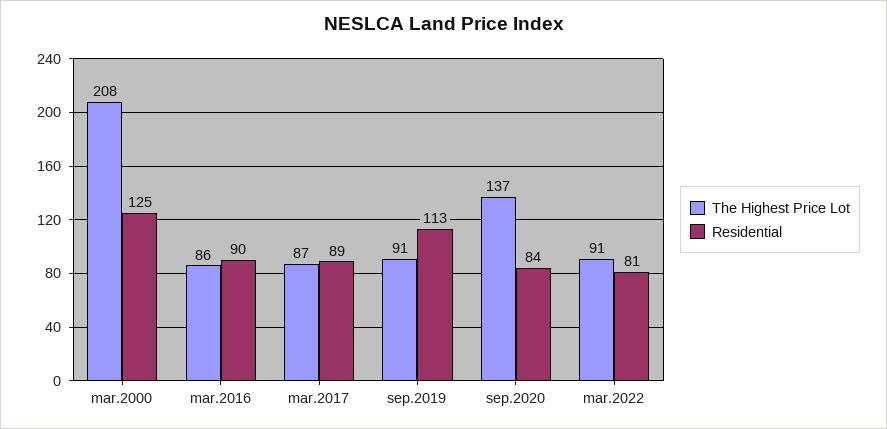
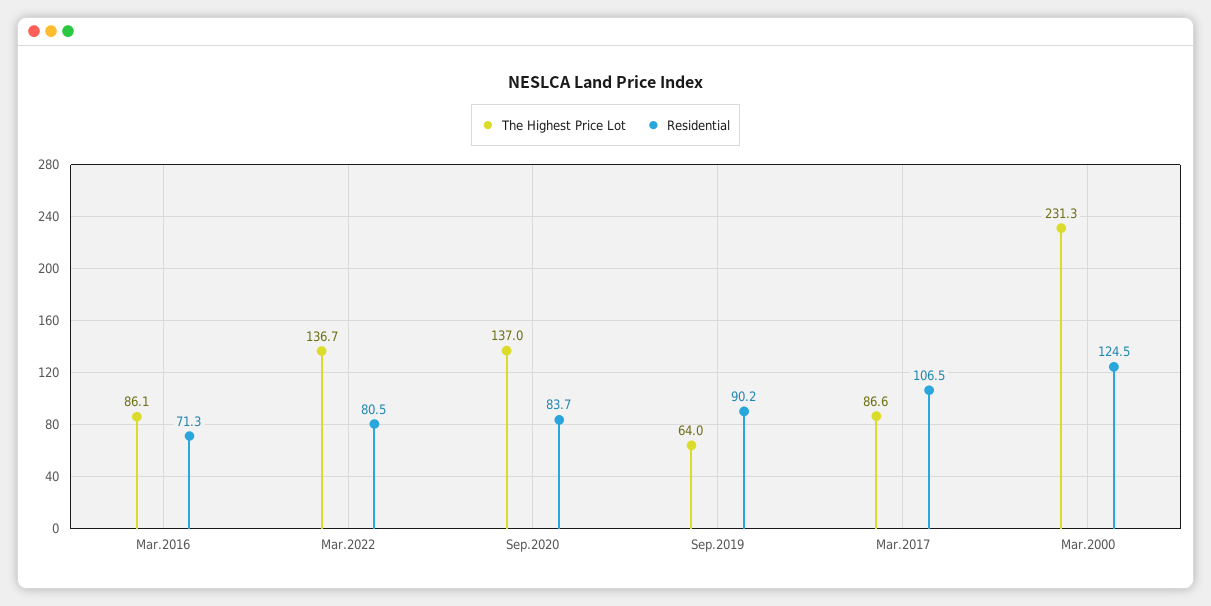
  {
    "The Highest Price Lot": {
-     "mar.2000": 208,
+     "mar.2000": 231.3,
      "mar.2016": 86.1,
      "mar.2017": 86.6,
-     "sep.2019": 91,
+     "sep.2019": 64,
      "sep.2020": 137,
-     "mar.2022": 91
+     "mar.2022": 136.7
    },
    "Residential": {
      "mar.2000": 124.5,
-     "mar.2016": 90,
+     "mar.2016": 71.3,
-     "mar.2017": 89,
+     "mar.2017": 106.5,
-     "sep.2019": 113,
+     "sep.2019": 90.2,
      "sep.2020": 83.7,
      "mar.2022": 80.5
    }
  }

